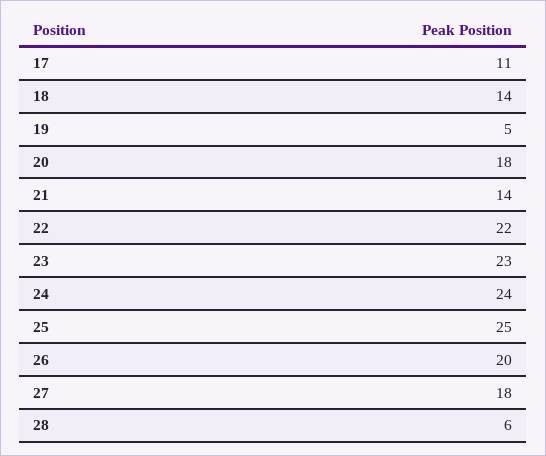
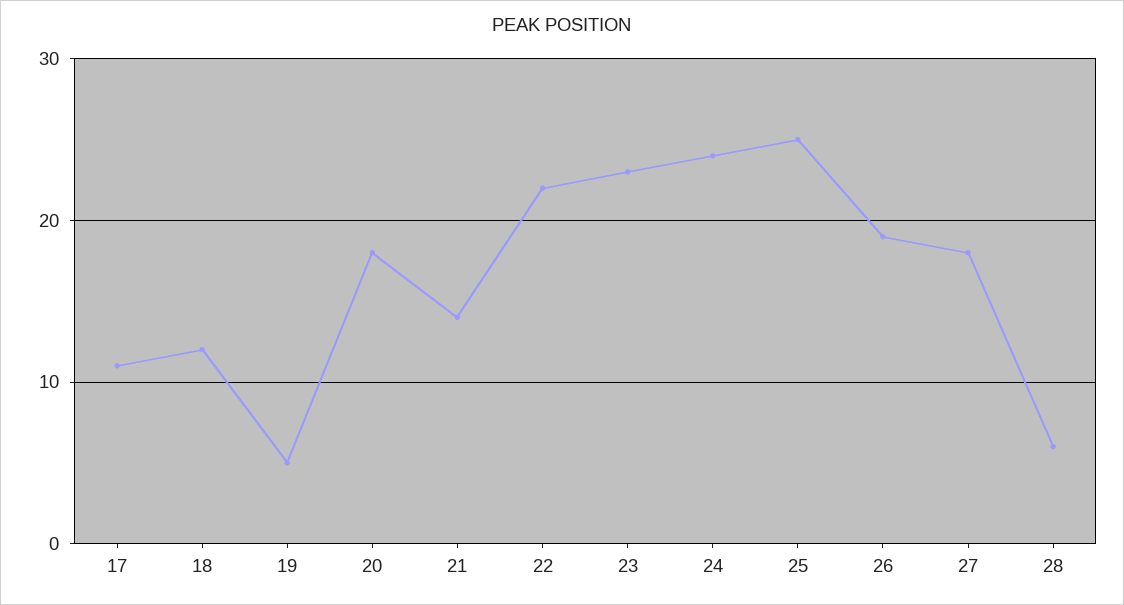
  {
    "17": 11,
-   "18": 14,
+   "18": 12,
    "19": 5,
    "20": 18,
    "21": 14,
    "22": 22,
    "23": 23,
    "24": 24,
    "25": 25,
-   "26": 20,
+   "26": 19,
    "27": 18,
    "28": 6
  }

